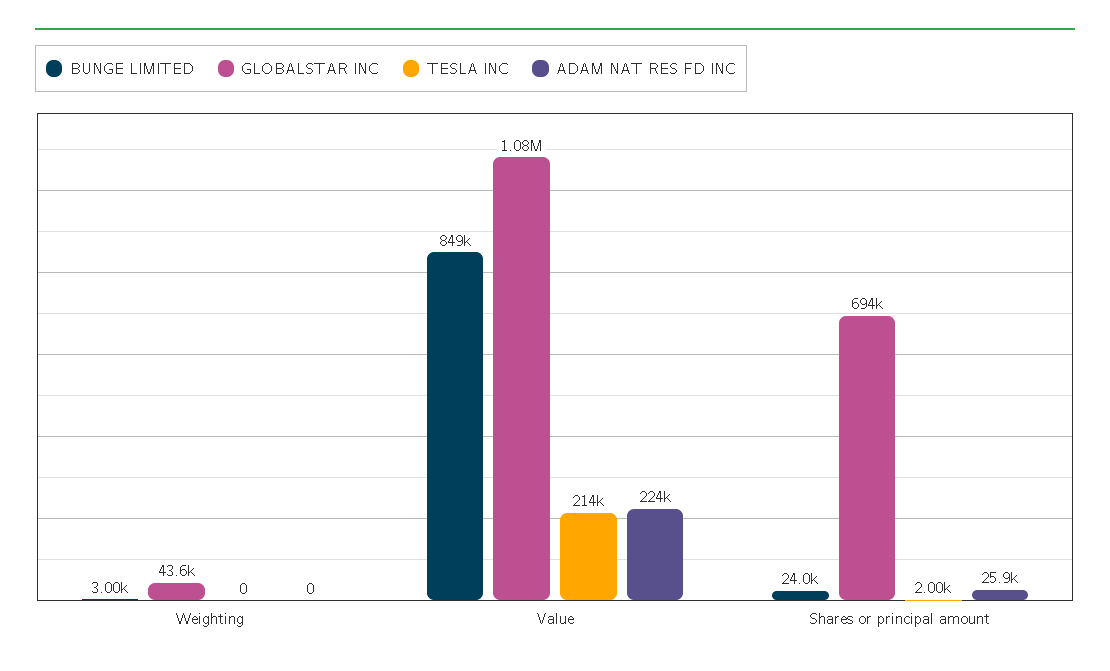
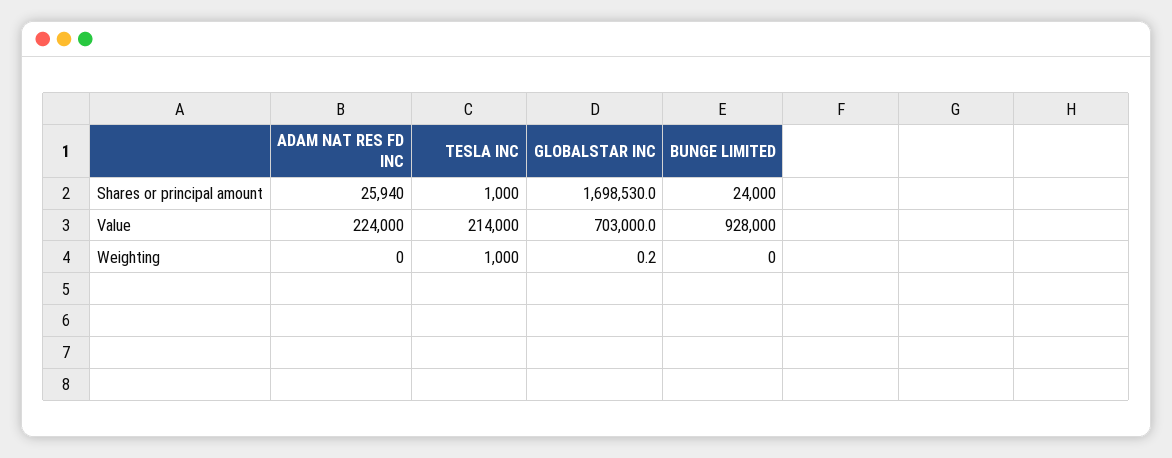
  {
    "BUNGE LIMITED": {
-     "Weighting": 3000,
+     "Weighting": 0,
-     "Value": 849000,
+     "Value": 928000,
      "Shares or principal amount": 24000
    },
    "GLOBALSTAR INC": {
-     "Weighting": 43600,
+     "Weighting": 0.2,
-     "Value": 1080000,
+     "Value": 703000,
-     "Shares or principal amount": 694000
+     "Shares or principal amount": 1698530
    },
    "TESLA INC": {
-     "Weighting": 0,
+     "Weighting": 1000,
      "Value": 214000,
-     "Shares or principal amount": 2000
+     "Shares or principal amount": 1000
    },
    "ADAM NAT RES FD INC": {
      "Weighting": 0,
      "Value": 224000,
      "Shares or principal amount": 25940
    }
  }

